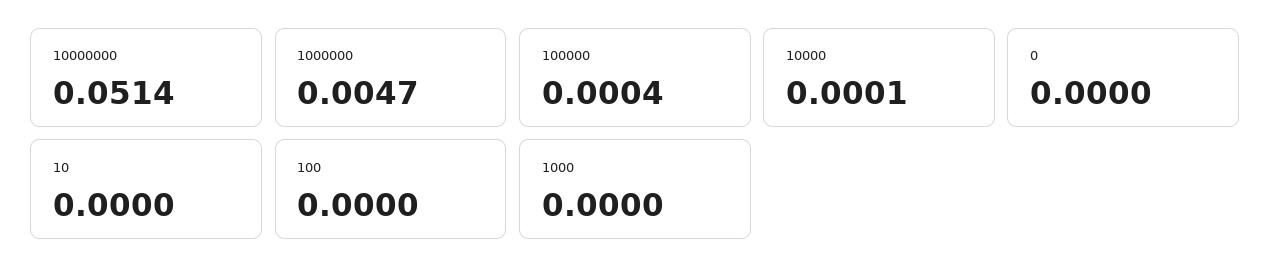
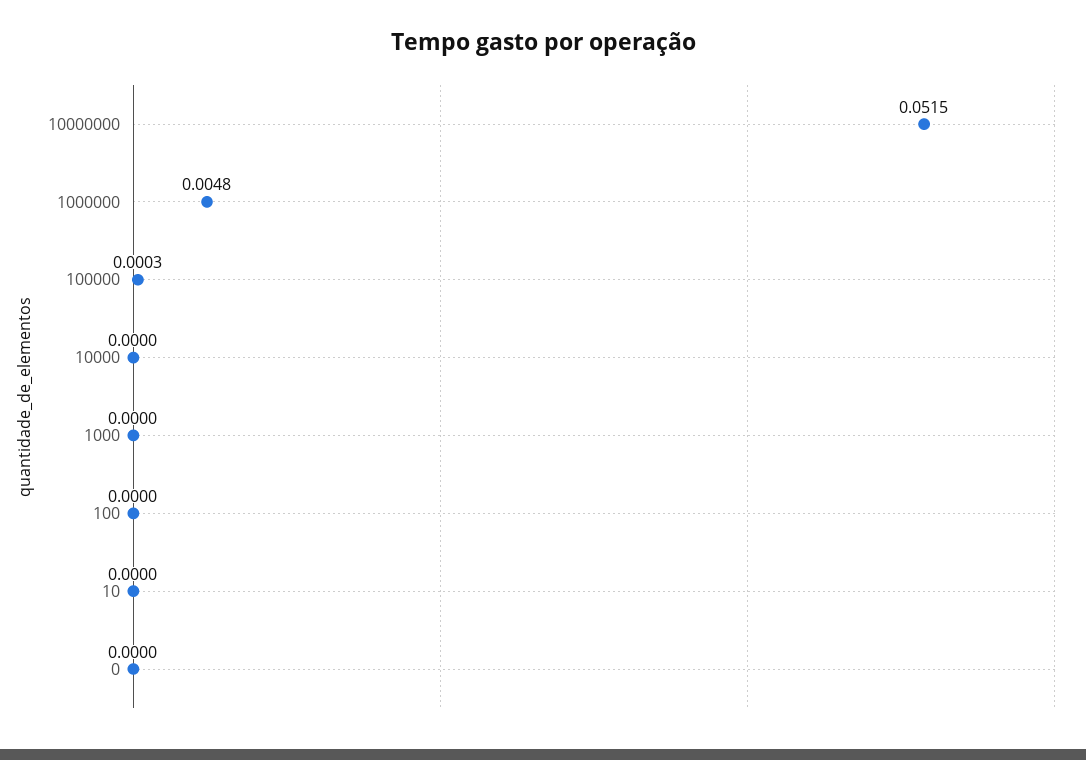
  {
-   "10000000": 0.0514,
+   "10000000": 0.0515,
-   "1000000": 0.0047,
+   "1000000": 0.0048,
-   "100000": 0.0004,
+   "100000": 0.0003,
-   "10000": 0.0001,
+   "10000": 0,
    "0": 0,
    "10": 0,
    "100": 0,
    "1000": 0
  }

